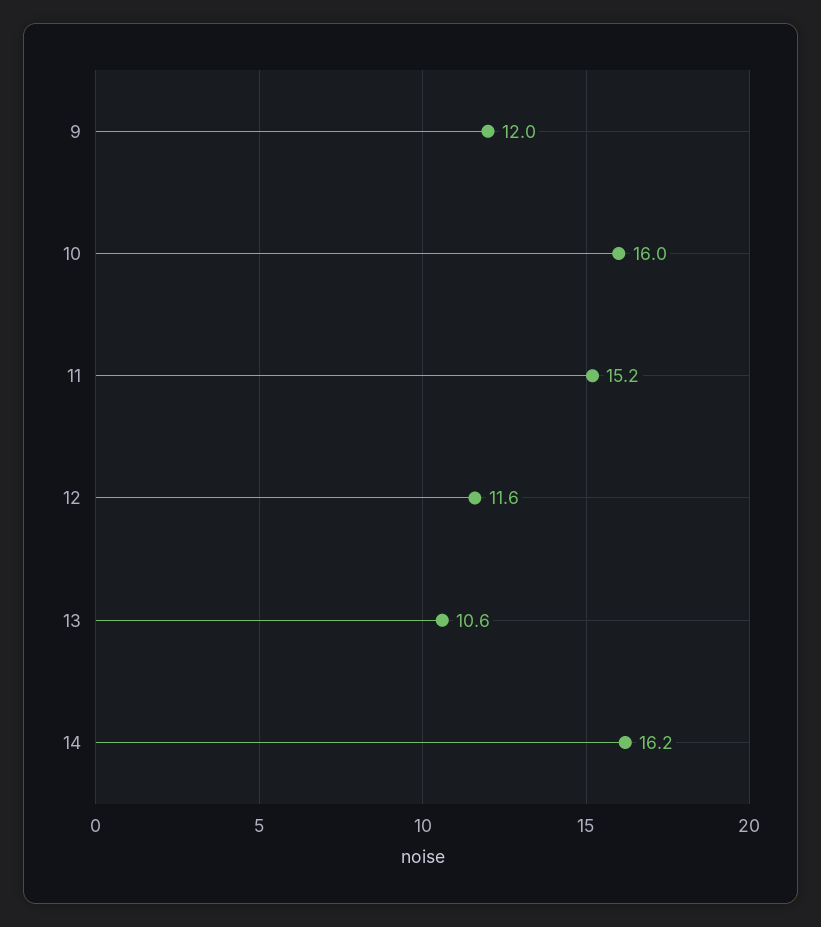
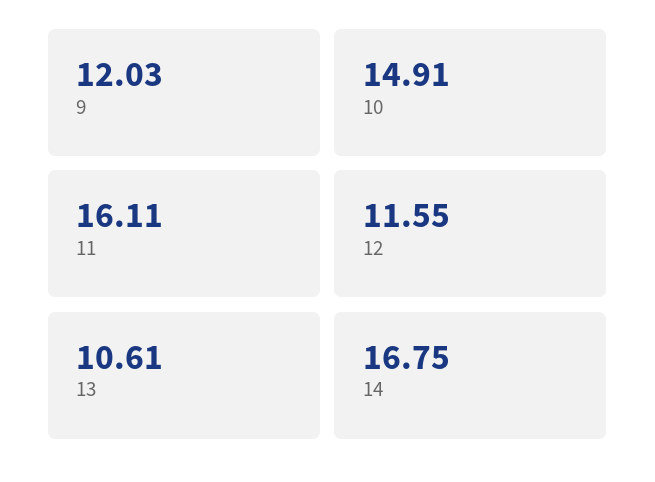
  {
    "9": 12.03,
-   "10": 16,
+   "10": 14.91,
-   "11": 15.2,
+   "11": 16.11,
    "12": 11.55,
    "13": 10.61,
-   "14": 16.2
+   "14": 16.75
  }

